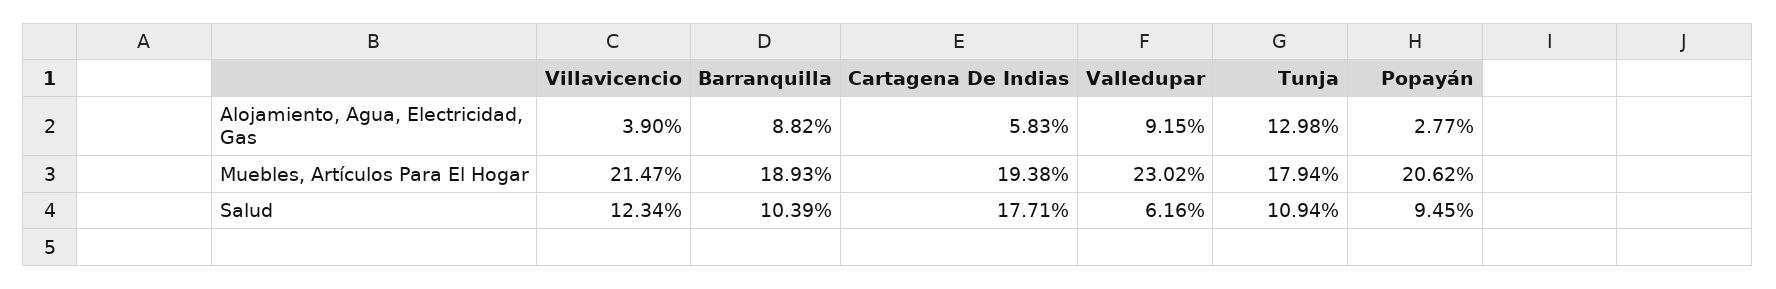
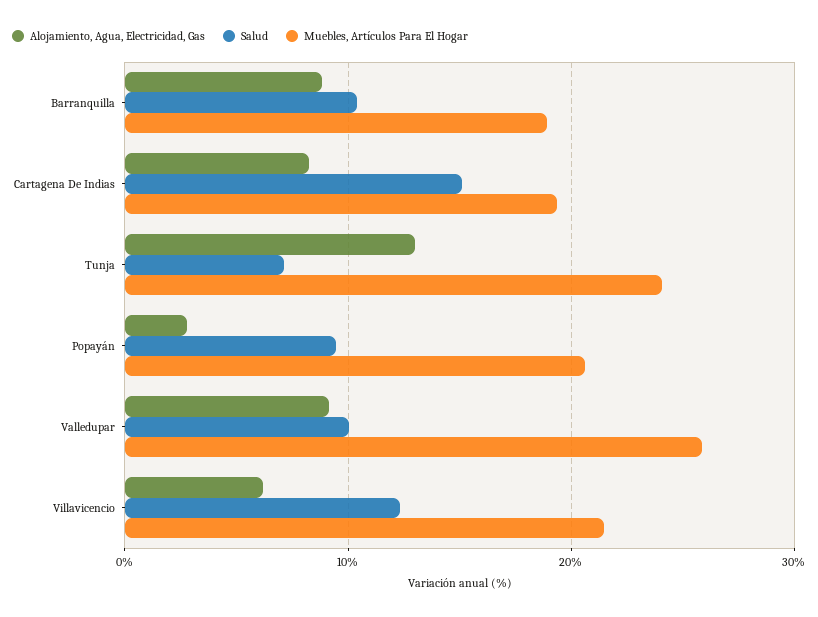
  {
    "Alojamiento, Agua, Electricidad, Gas": {
-     "Villavicencio": 3.9,
+     "Villavicencio": 6,
      "Barranquilla": 8.82,
-     "Cartagena De Indias": 5.83,
+     "Cartagena De Indias": 8,
      "Valledupar": 9.15,
      "Tunja": 12.98,
      "Popayán": 2.77
    },
    "Muebles, Artículos Para El Hogar": {
      "Villavicencio": 21.47,
      "Barranquilla": 18.93,
      "Cartagena De Indias": 19.38,
-     "Valledupar": 23.02,
+     "Valledupar": 26,
-     "Tunja": 17.94,
+     "Tunja": 24,
      "Popayán": 20.62
    },
    "Salud": {
      "Villavicencio": 12.34,
      "Barranquilla": 10.39,
-     "Cartagena De Indias": 17.71,
+     "Cartagena De Indias": 15,
-     "Valledupar": 6.16,
+     "Valledupar": 10,
-     "Tunja": 10.94,
+     "Tunja": 7,
      "Popayán": 9.45
    }
  }

